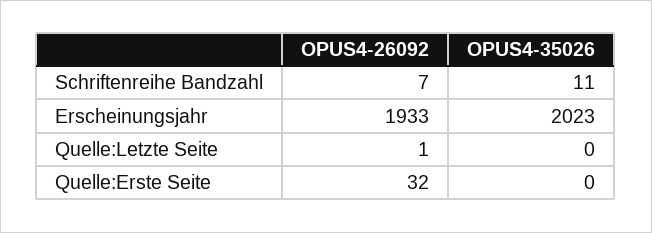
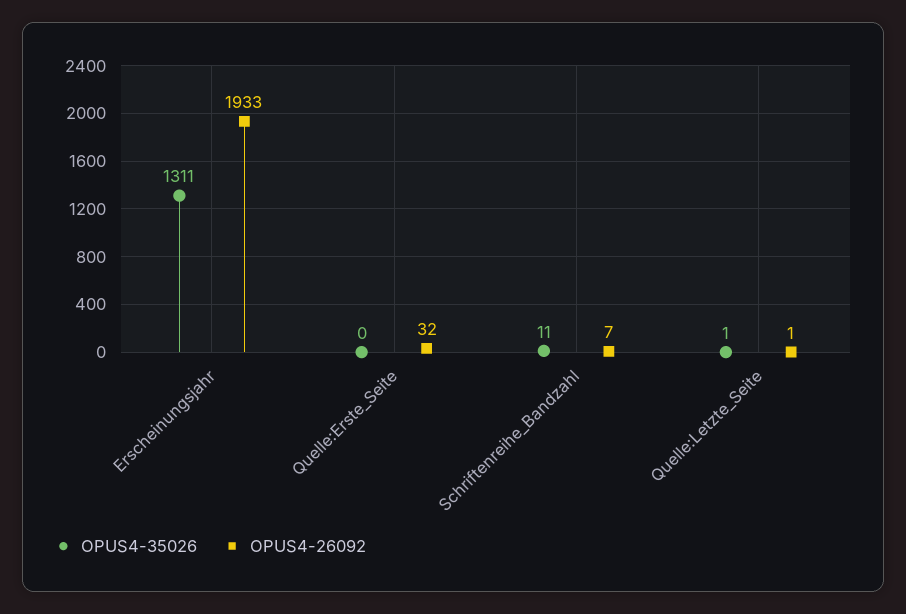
  {
    "OPUS4-26092": {
      "Schriftenreihe Bandzahl": 7,
      "Erscheinungsjahr": 1933,
      "Quelle:Letzte Seite": 1,
      "Quelle:Erste Seite": 32
    },
    "OPUS4-35026": {
      "Schriftenreihe Bandzahl": 11,
-     "Erscheinungsjahr": 2023,
+     "Erscheinungsjahr": 1311,
-     "Quelle:Letzte Seite": 0,
+     "Quelle:Letzte Seite": 1,
      "Quelle:Erste Seite": 0
    }
  }

